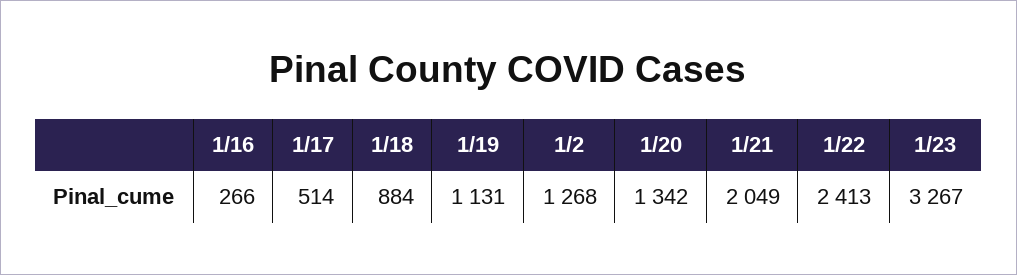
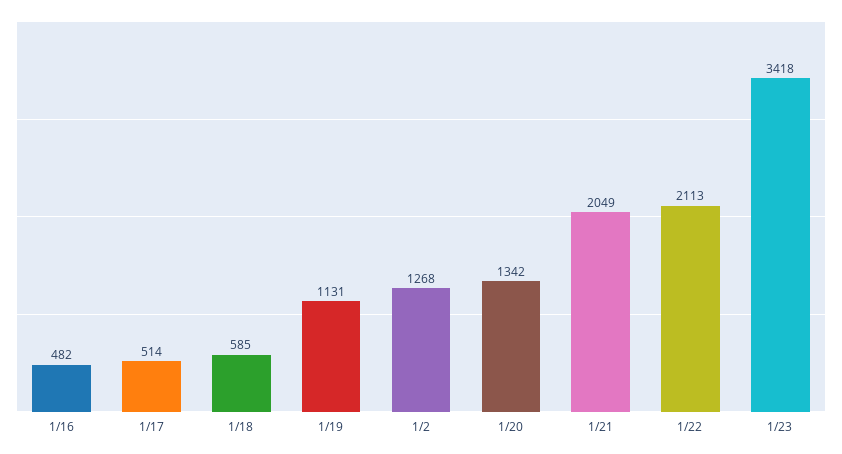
  {
-   "1/16": 266,
+   "1/16": 482,
    "1/17": 514,
-   "1/18": 884,
+   "1/18": 585,
    "1/19": 1131,
    "1/2": 1268,
    "1/20": 1342,
    "1/21": 2049,
-   "1/22": 2413,
+   "1/22": 2113,
-   "1/23": 3267
+   "1/23": 3418
  }

